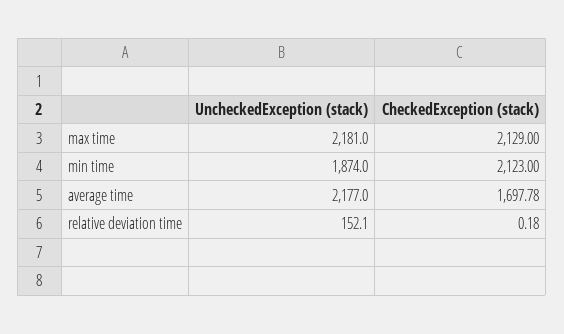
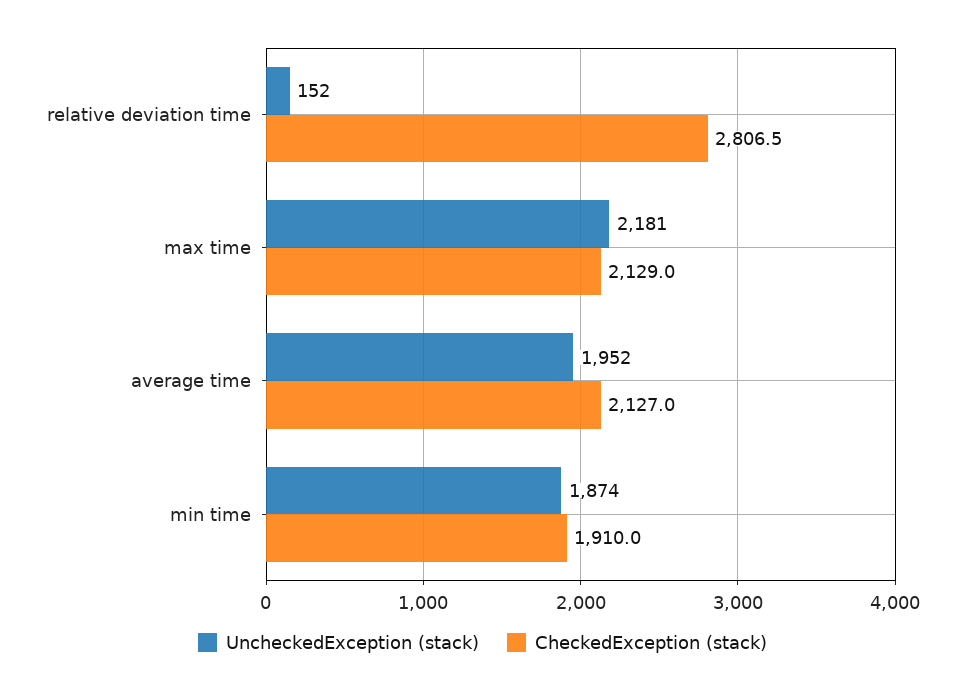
  {
    "UncheckedException (stack)": {
      "max time": 2181,
      "min time": 1874,
-     "average time": 2177,
+     "average time": 1952,
      "relative deviation time": 152.1
    },
    "CheckedException (stack)": {
      "max time": 2129,
-     "min time": 2123,
+     "min time": 1910,
-     "average time": 1697.78,
+     "average time": 2127,
-     "relative deviation time": 0.18
+     "relative deviation time": 2806.5
    }
  }

